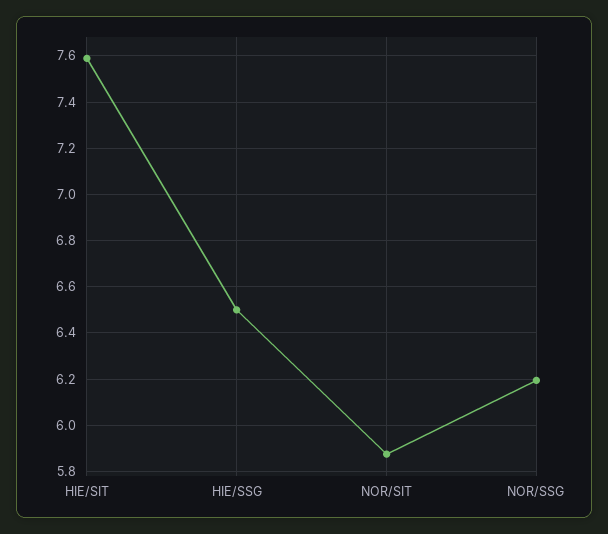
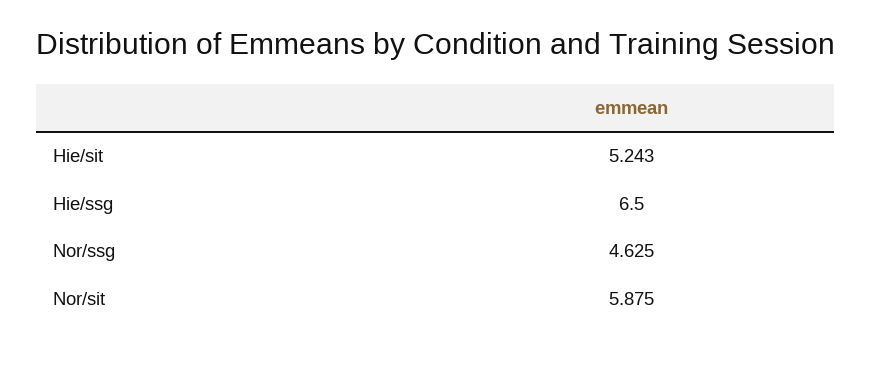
  {
-   "HIE/SIT": 7.6,
+   "HIE/SIT": 5.243,
    "HIE/SSG": 6.5,
    "NOR/SIT": 5.875,
-   "NOR/SSG": 6.2
+   "NOR/SSG": 4.625
  }

